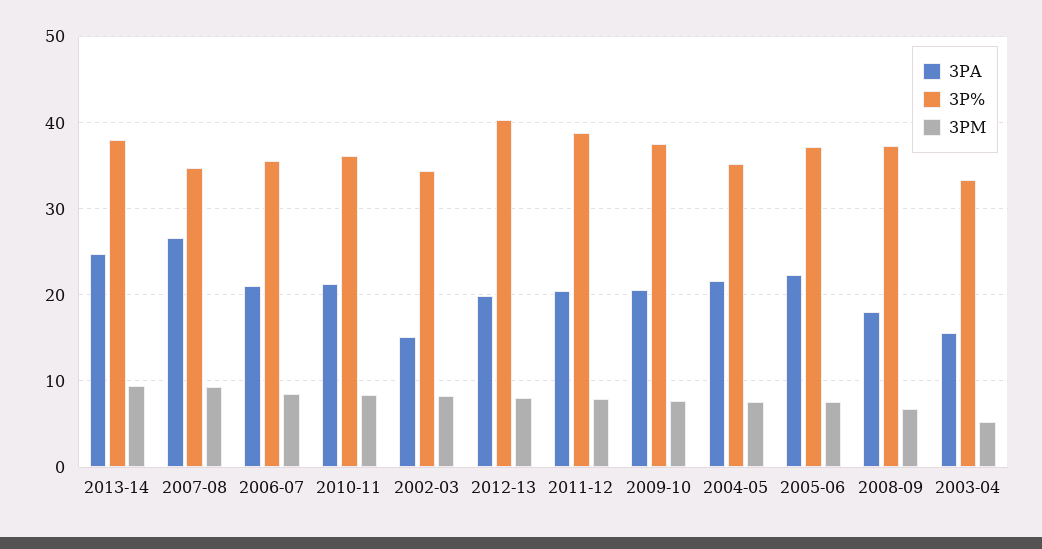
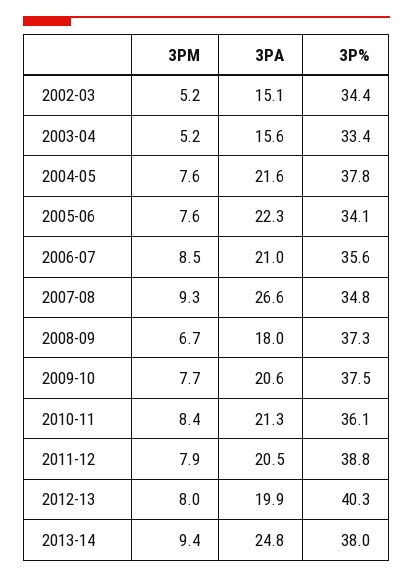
  {
    "3PA": {
      "2013-14": 24.8,
      "2007-08": 26.6,
      "2006-07": 21,
      "2010-11": 21.3,
      "2002-03": 15.1,
      "2012-13": 19.9,
      "2011-12": 20.5,
      "2009-10": 20.6,
      "2004-05": 21.6,
      "2005-06": 22.3,
      "2008-09": 18,
      "2003-04": 15.6
    },
    "3P%": {
      "2013-14": 38,
      "2007-08": 34.8,
      "2006-07": 35.6,
      "2010-11": 36.1,
      "2002-03": 34.4,
      "2012-13": 40.3,
      "2011-12": 38.8,
      "2009-10": 37.5,
-     "2004-05": 35,
+     "2004-05": 37.8,
-     "2005-06": 37,
+     "2005-06": 34.1,
      "2008-09": 37.3,
      "2003-04": 33.4
    },
    "3PM": {
      "2013-14": 9.4,
      "2007-08": 9.3,
      "2006-07": 8.5,
      "2010-11": 8.4,
-     "2002-03": 8,
+     "2002-03": 5.2,
      "2012-13": 8,
      "2011-12": 7.9,
      "2009-10": 7.7,
      "2004-05": 7.6,
      "2005-06": 7.6,
      "2008-09": 6.7,
      "2003-04": 5.2
    }
  }

